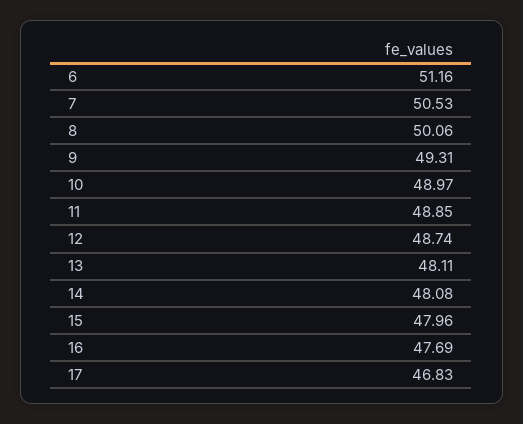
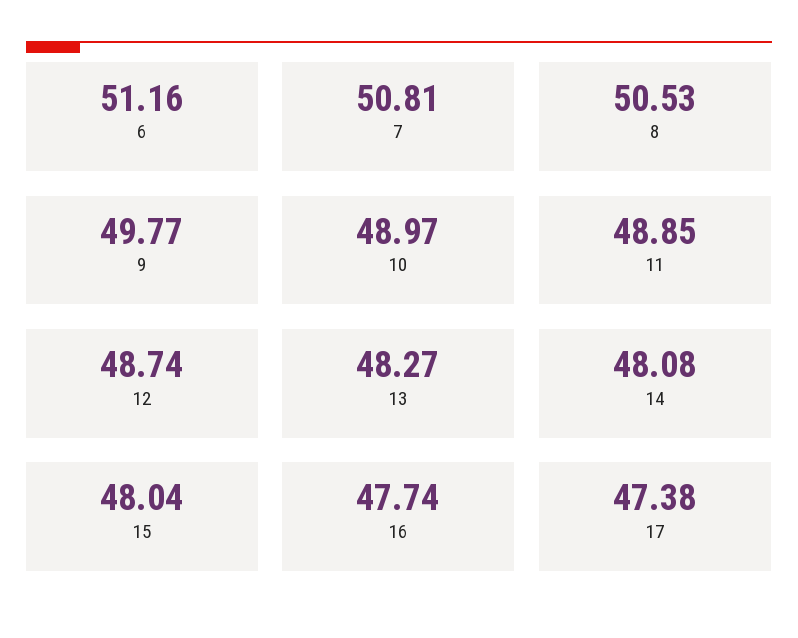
  {
    "6": 51.16,
-   "7": 50.53,
+   "7": 50.81,
-   "8": 50.06,
+   "8": 50.53,
-   "9": 49.31,
+   "9": 49.77,
    "10": 48.97,
    "11": 48.85,
    "12": 48.74,
-   "13": 48.11,
+   "13": 48.27,
    "14": 48.08,
-   "15": 47.96,
+   "15": 48.04,
-   "16": 47.69,
+   "16": 47.74,
-   "17": 46.83
+   "17": 47.38
  }

